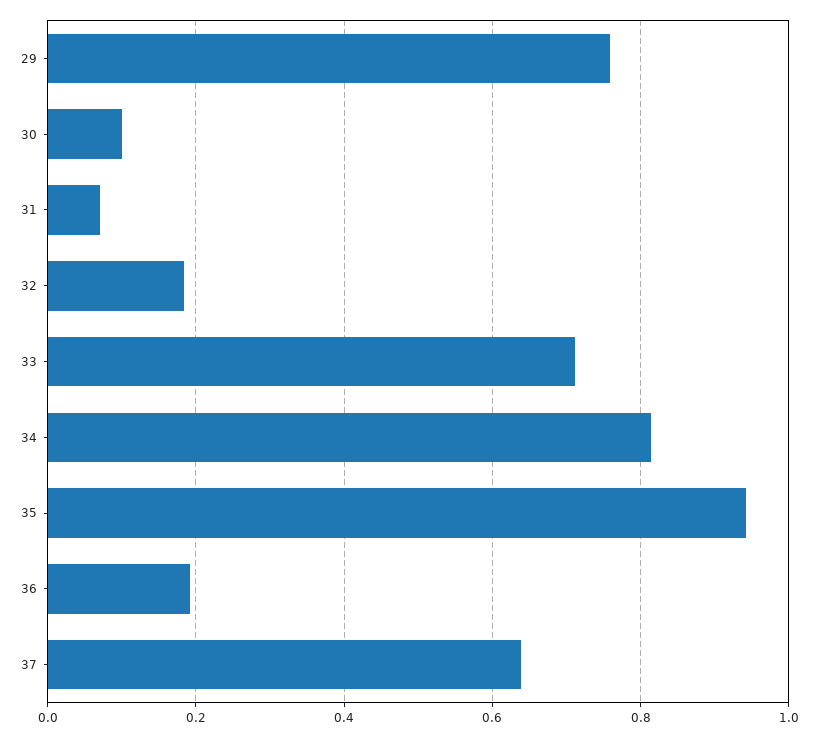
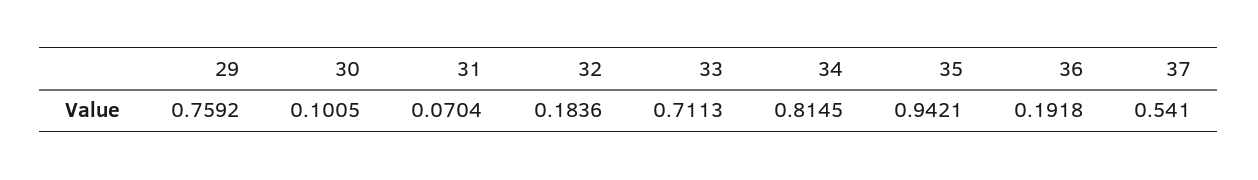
  {
    "29": 0.7592,
    "30": 0.1005,
    "31": 0.0704,
    "32": 0.1836,
    "33": 0.7113,
    "34": 0.8145,
    "35": 0.9421,
    "36": 0.1918,
-   "37": 0.64
+   "37": 0.541
  }

